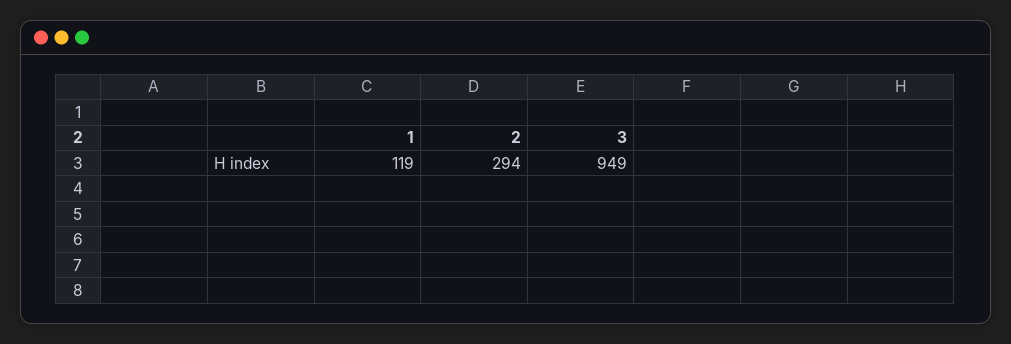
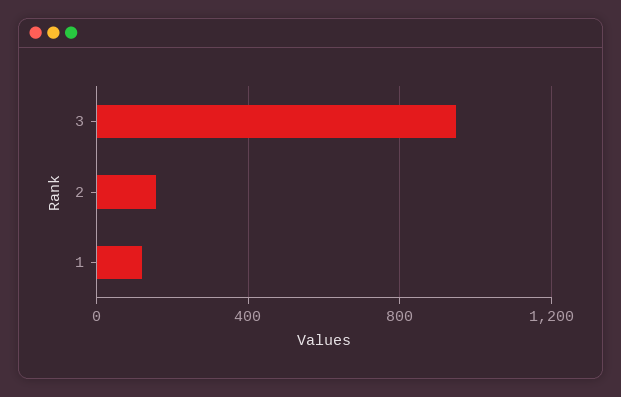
  {
    "1": 119,
-   "2": 294,
+   "2": 150,
    "3": 949
  }

